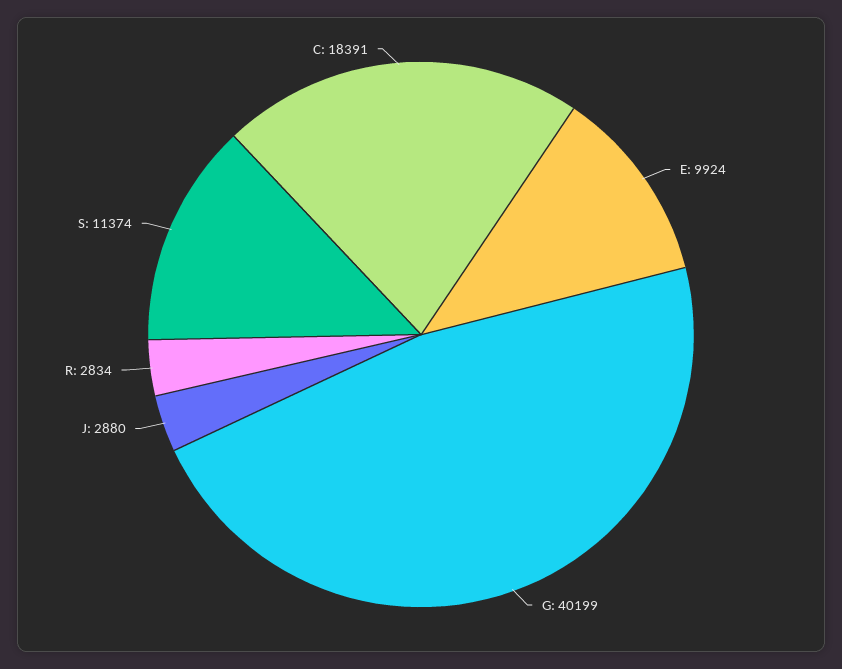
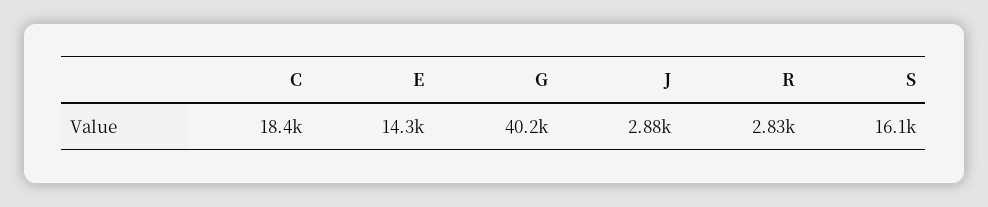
  {
-   "E": 9924,
+   "E": 14300,
    "G": 40199,
    "J": 2880,
    "R": 2834,
-   "S": 11374,
+   "S": 16100,
    "C": 18391
  }

